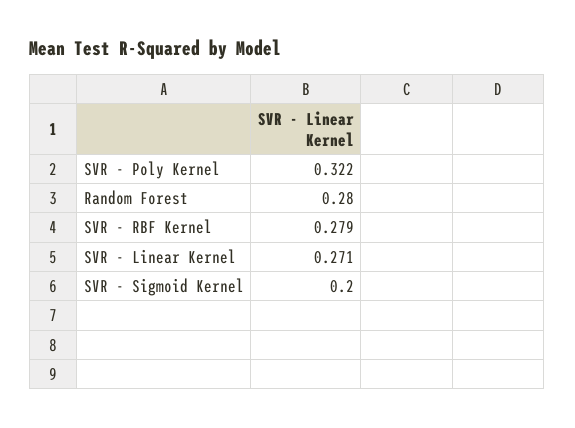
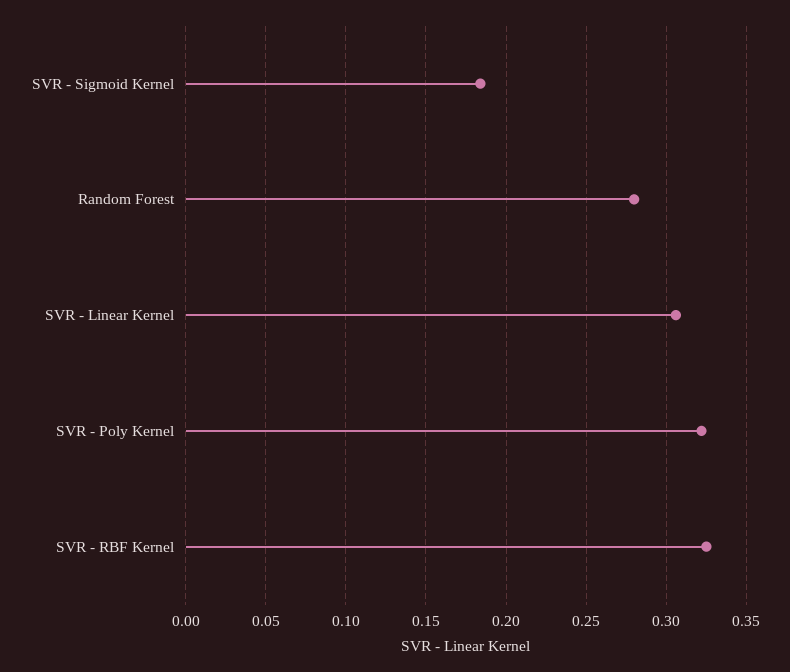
  {
    "SVR - Poly Kernel": 0.322,
    "Random Forest": 0.28,
-   "SVR - RBF Kernel": 0.279,
+   "SVR - RBF Kernel": 0.325,
-   "SVR - Linear Kernel": 0.271,
+   "SVR - Linear Kernel": 0.305,
-   "SVR - Sigmoid Kernel": 0.2
+   "SVR - Sigmoid Kernel": 0.185
  }

